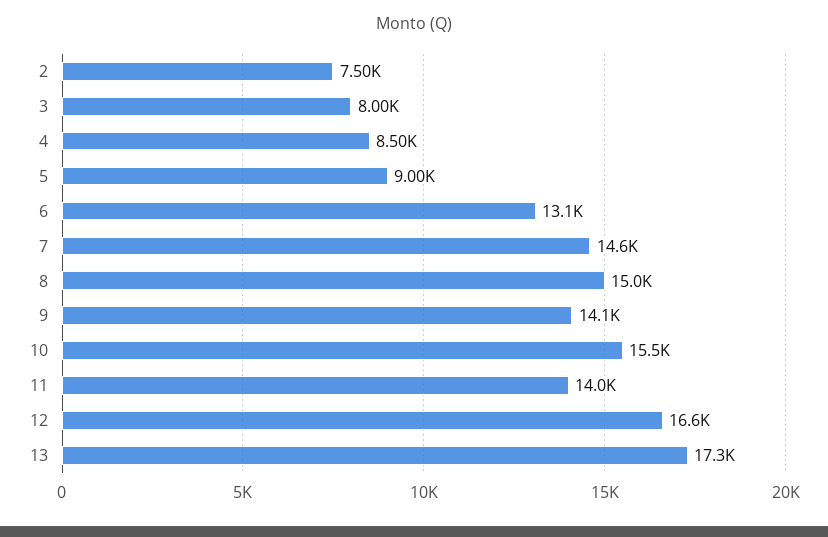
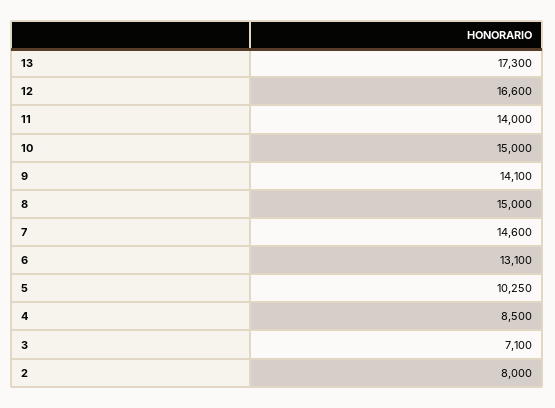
  {
-   "2": 7500,
+   "2": 8000,
-   "3": 8000,
+   "3": 7100,
    "4": 8500,
-   "5": 9000,
+   "5": 10250,
    "6": 13100,
    "7": 14600,
    "8": 15000,
    "9": 14100,
-   "10": 15500,
+   "10": 15000,
    "11": 14000,
    "12": 16600,
    "13": 17300
  }

